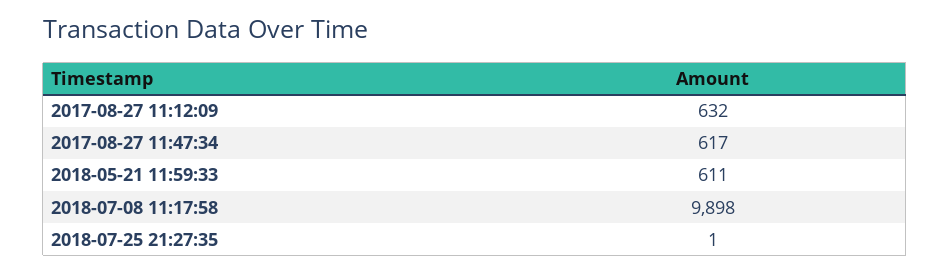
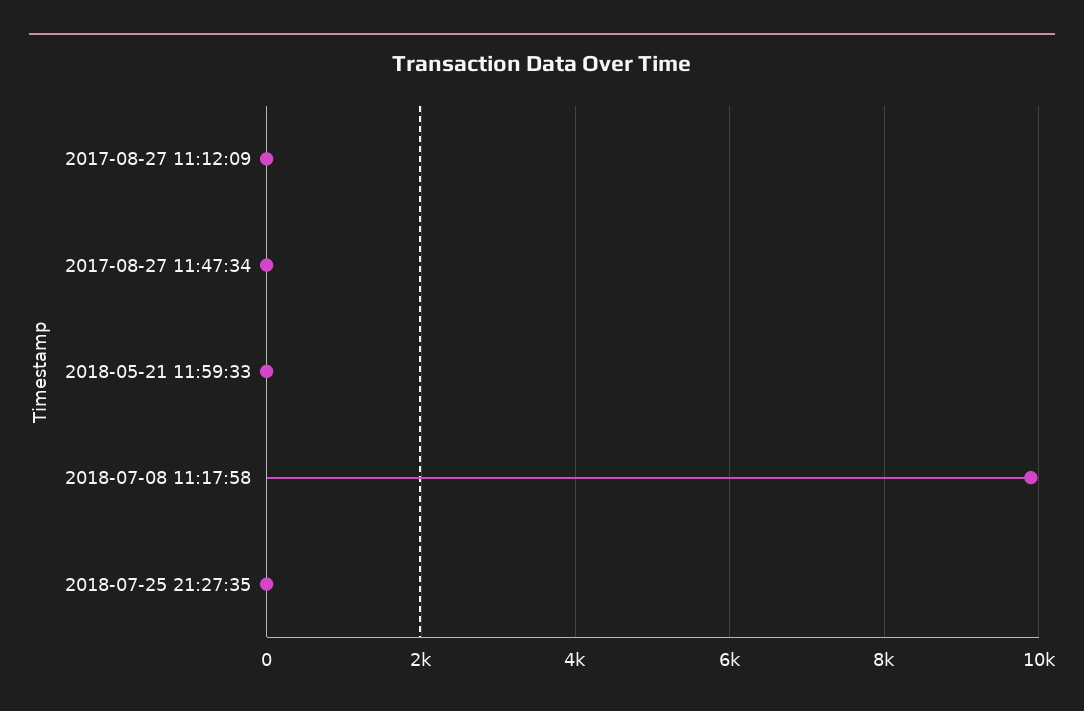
  {
-   "2017-08-27 11:12:09": 632,
+   "2017-08-27 11:12:09": 0,
-   "2017-08-27 11:47:34": 617,
+   "2017-08-27 11:47:34": 0,
-   "2018-05-21 11:59:33": 611,
+   "2018-05-21 11:59:33": 0,
    "2018-07-08 11:17:58": 9898,
    "2018-07-25 21:27:35": 1
  }

